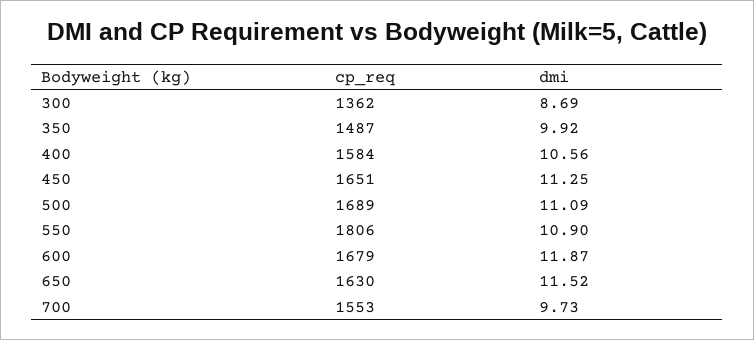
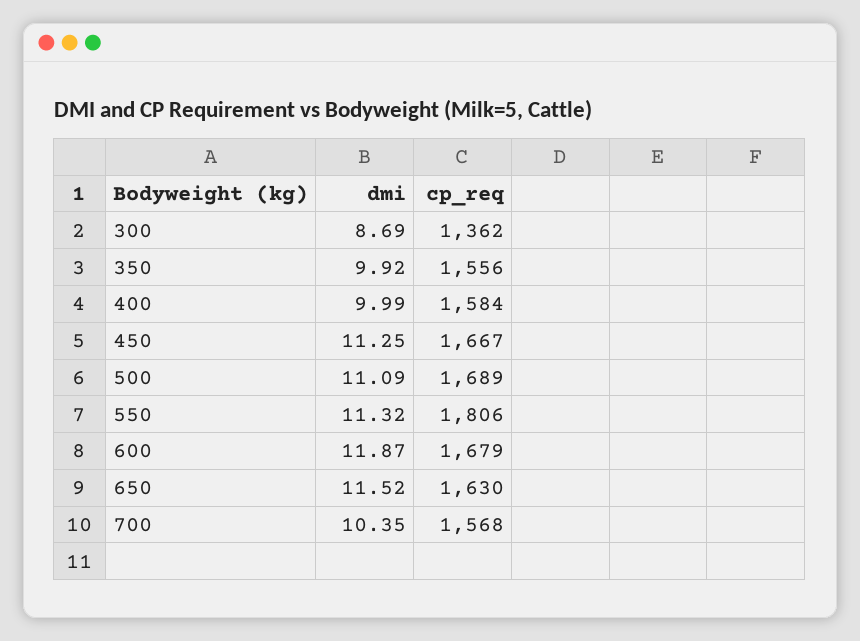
  {
    "cp_req": {
      "300": 1362,
-     "350": 1487,
+     "350": 1556,
      "400": 1584,
-     "450": 1651,
+     "450": 1667,
      "500": 1689,
      "550": 1806,
      "600": 1679,
      "650": 1630,
-     "700": 1553
+     "700": 1568
    },
    "dmi": {
      "300": 8.69,
      "350": 9.92,
-     "400": 10.56,
+     "400": 9.99,
      "450": 11.25,
      "500": 11.09,
-     "550": 10.9,
+     "550": 11.32,
      "600": 11.87,
      "650": 11.52,
-     "700": 9.73
+     "700": 10.35
    }
  }

